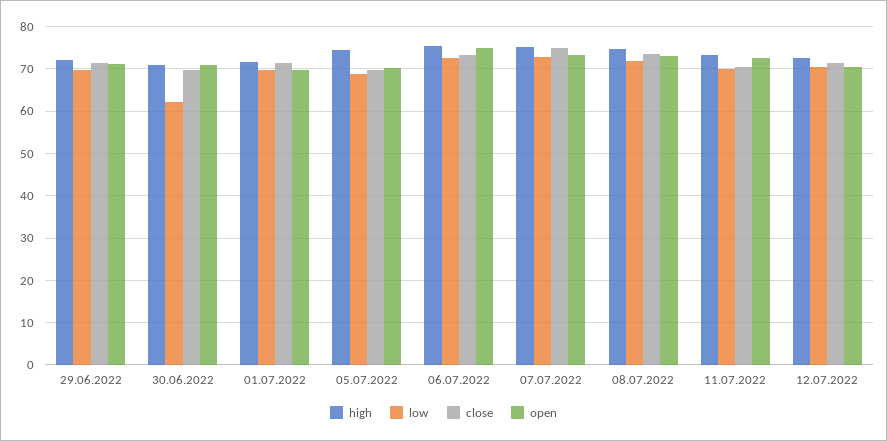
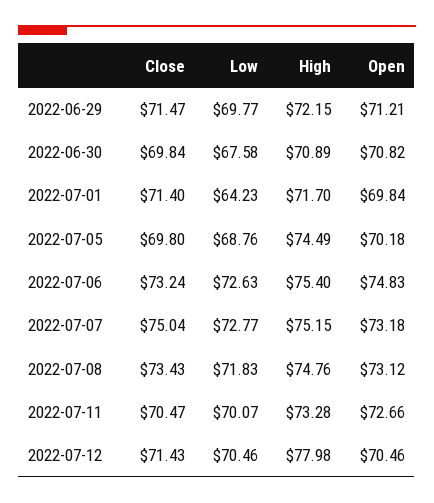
  {
    "high": {
      "29.06.2022": 72.15,
      "30.06.2022": 70.89,
      "01.07.2022": 71.7,
      "05.07.2022": 74.49,
      "06.07.2022": 75.4,
      "07.07.2022": 75.15,
      "08.07.2022": 74.76,
      "11.07.2022": 73.28,
-     "12.07.2022": 72
+     "12.07.2022": 77.98
    },
    "low": {
      "29.06.2022": 69.77,
-     "30.06.2022": 62,
+     "30.06.2022": 67.58,
-     "01.07.2022": 70,
+     "01.07.2022": 64.23,
      "05.07.2022": 68.76,
      "06.07.2022": 72.63,
      "07.07.2022": 72.77,
      "08.07.2022": 71.83,
      "11.07.2022": 70.07,
      "12.07.2022": 70.46
    },
    "close": {
      "29.06.2022": 71.47,
      "30.06.2022": 69.84,
      "01.07.2022": 71.4,
      "05.07.2022": 69.8,
      "06.07.2022": 73.24,
      "07.07.2022": 75.04,
      "08.07.2022": 73.43,
      "11.07.2022": 70.47,
      "12.07.2022": 71.43
    },
    "open": {
      "29.06.2022": 71.21,
      "30.06.2022": 70.82,
      "01.07.2022": 69.84,
      "05.07.2022": 70.18,
      "06.07.2022": 74.83,
      "07.07.2022": 73.18,
      "08.07.2022": 73.12,
      "11.07.2022": 72.66,
      "12.07.2022": 70.46
    }
  }

